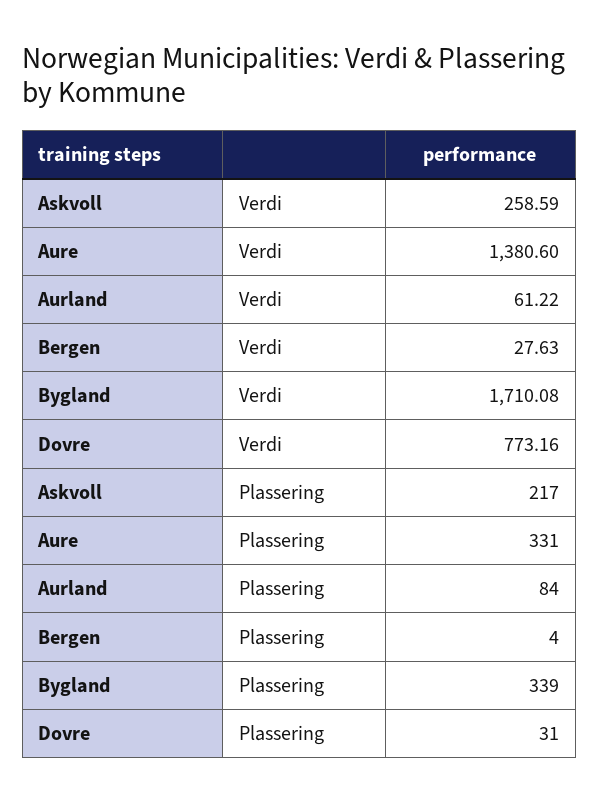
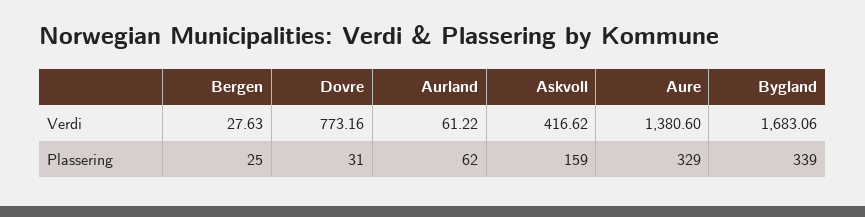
  {
    "Askvoll": {
-     "Verdi": 258.59,
+     "Verdi": 416.62,
-     "Plassering": 217
+     "Plassering": 159
    },
    "Aure": {
      "Verdi": 1380.6,
-     "Plassering": 331
+     "Plassering": 329
    },
    "Aurland": {
      "Verdi": 61.22,
-     "Plassering": 84
+     "Plassering": 62
    },
    "Bergen": {
      "Verdi": 27.63,
-     "Plassering": 4
+     "Plassering": 25
    },
    "Bygland": {
-     "Verdi": 1710.08,
+     "Verdi": 1683.06,
      "Plassering": 339
    },
    "Dovre": {
      "Verdi": 773.16,
      "Plassering": 31
    }
  }

